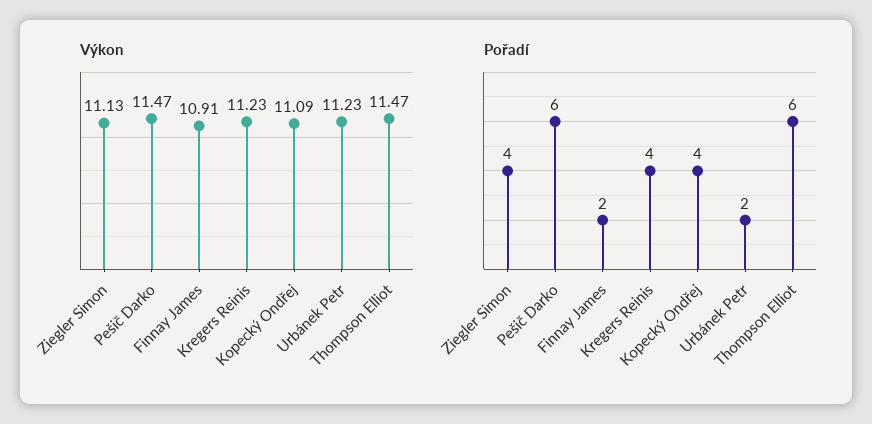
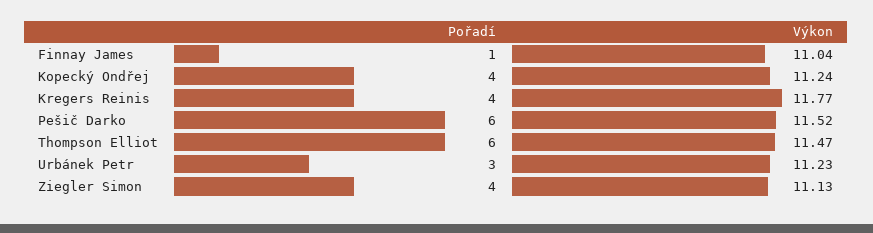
  {
    "Výkon": {
      "Ziegler Simon": 11.13,
-     "Pešič Darko": 11.47,
+     "Pešič Darko": 11.52,
-     "Finnay James": 10.91,
+     "Finnay James": 11.04,
-     "Kregers Reinis": 11.23,
+     "Kregers Reinis": 11.77,
-     "Kopecký Ondřej": 11.09,
+     "Kopecký Ondřej": 11.24,
      "Urbánek Petr": 11.23,
      "Thompson Elliot": 11.47
    },
    "Pořadí": {
      "Ziegler Simon": 4,
      "Pešič Darko": 6,
-     "Finnay James": 2,
+     "Finnay James": 1,
      "Kregers Reinis": 4,
      "Kopecký Ondřej": 4,
-     "Urbánek Petr": 2,
+     "Urbánek Petr": 3,
      "Thompson Elliot": 6
    }
  }

